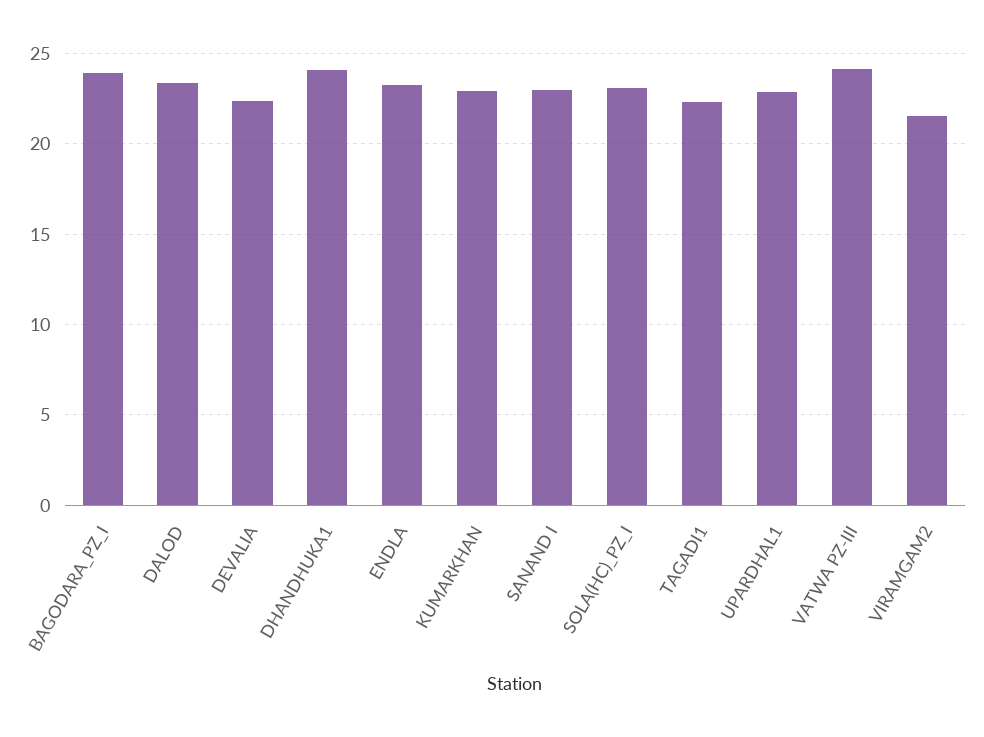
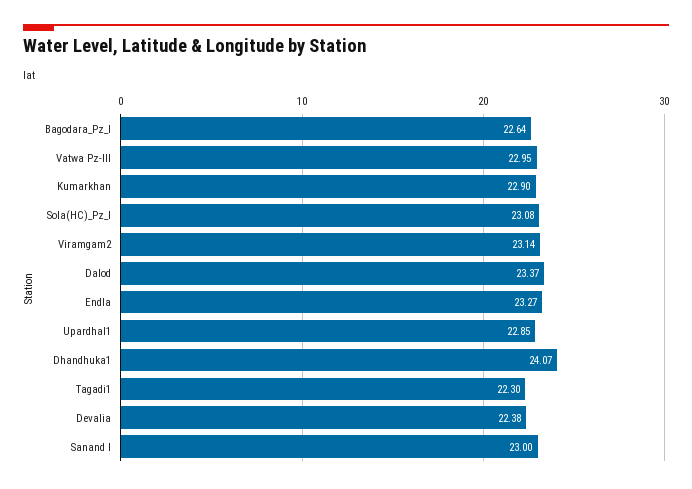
  {
-   "BAGODARA_PZ_I": 24,
+   "BAGODARA_PZ_I": 22.64,
    "DALOD": 23.37,
    "DEVALIA": 22.38,
    "DHANDHUKA1": 24.07,
    "ENDLA": 23.27,
    "KUMARKHAN": 22.9,
    "SANAND I": 23,
    "SOLA(HC)_PZ_I": 23.08,
    "TAGADI1": 22.3,
    "UPARDHAL1": 22.85,
-   "VATWA PZ-III": 24,
+   "VATWA PZ-III": 22.95,
-   "VIRAMGAM2": 21.5
+   "VIRAMGAM2": 23.14
  }

